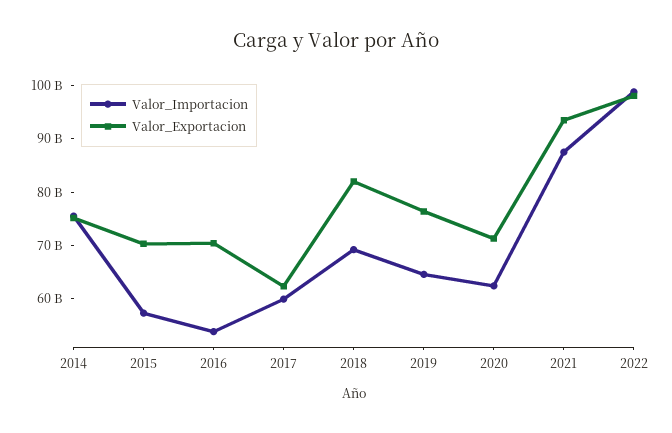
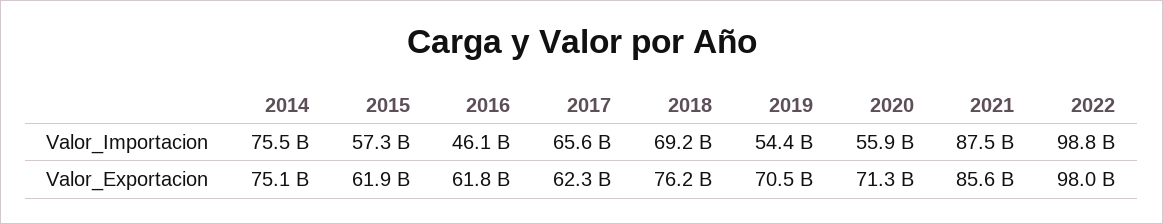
  {
    "Valor_Importacion": {
      "2014": 75500000000,
      "2015": 57300000000,
-     "2016": 54000000000,
+     "2016": 46100000000,
-     "2017": 60000000000,
+     "2017": 65600000000,
      "2018": 69200000000,
-     "2019": 64000000000,
+     "2019": 54400000000,
-     "2020": 62000000000,
+     "2020": 55900000000,
      "2021": 87500000000,
      "2022": 98800000000
    },
    "Valor_Exportacion": {
      "2014": 75100000000,
-     "2015": 70000000000,
+     "2015": 61900000000,
-     "2016": 70000000000,
+     "2016": 61800000000,
      "2017": 62300000000,
-     "2018": 82000000000,
+     "2018": 76200000000,
-     "2019": 76000000000,
+     "2019": 70500000000,
      "2020": 71300000000,
-     "2021": 94000000000,
+     "2021": 85600000000,
      "2022": 98000000000
    }
  }

